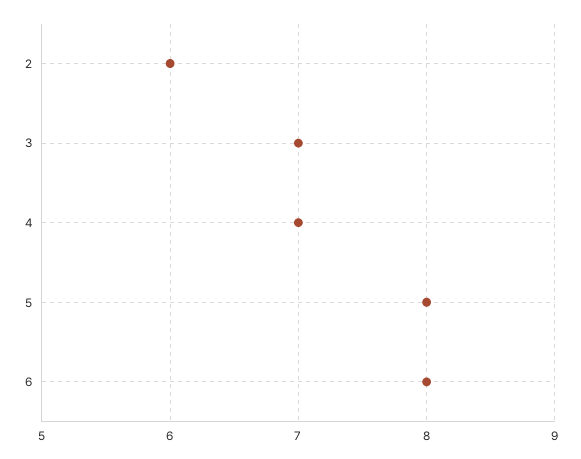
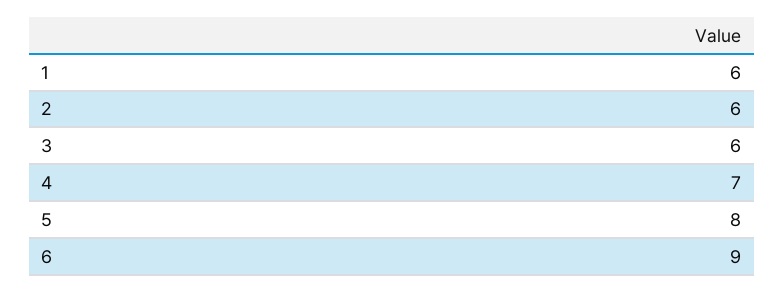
  {
    "2": 6,
-   "3": 7,
+   "3": 6,
    "4": 7,
    "5": 8,
-   "6": 8
+   "6": 9,
+   "1": 6
  }

